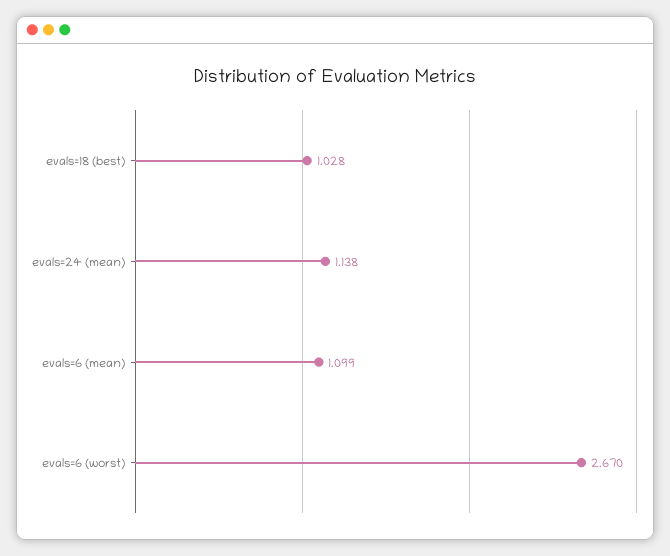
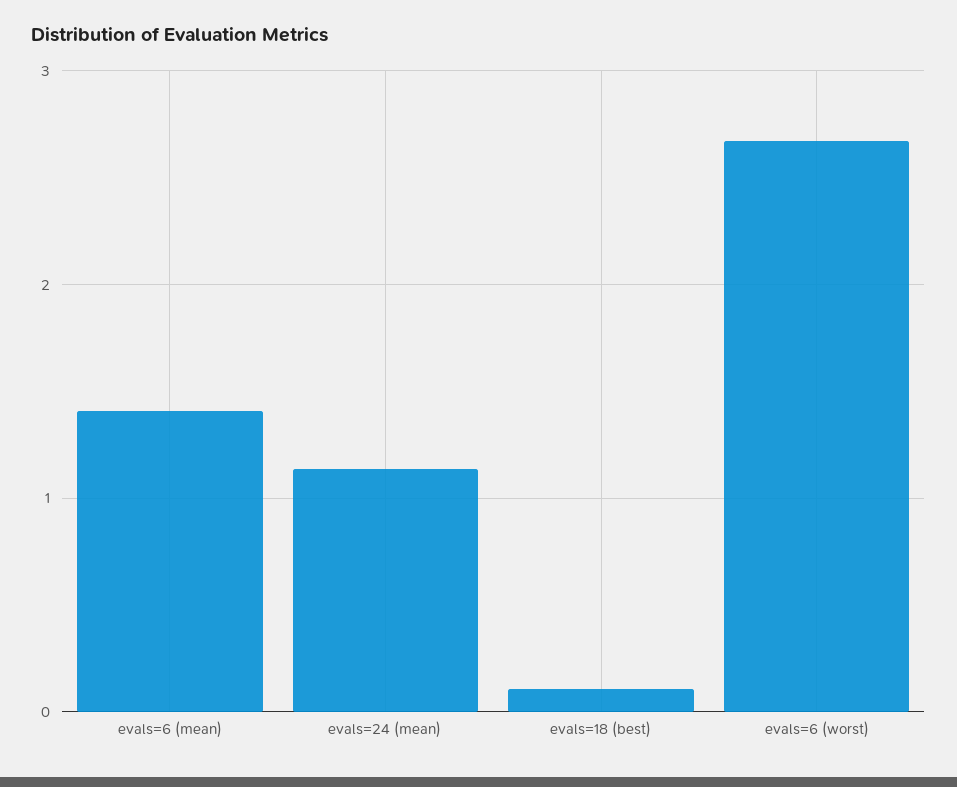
  {
-   "evals=18 (best)": 1.028,
+   "evals=18 (best)": 0.1,
    "evals=24 (mean)": 1.138,
-   "evals=6 (mean)": 1.099,
+   "evals=6 (mean)": 1.4,
    "evals=6 (worst)": 2.67
  }

